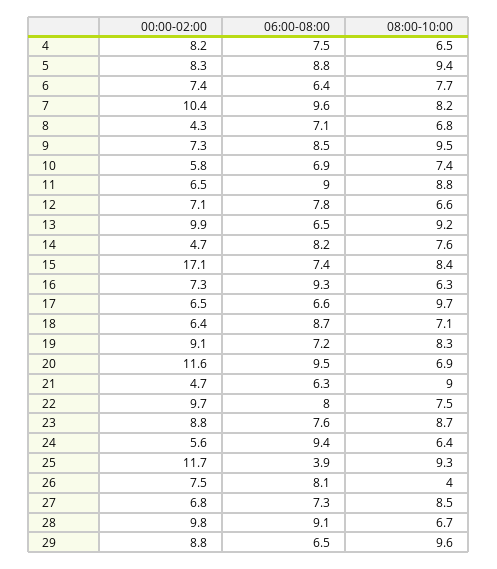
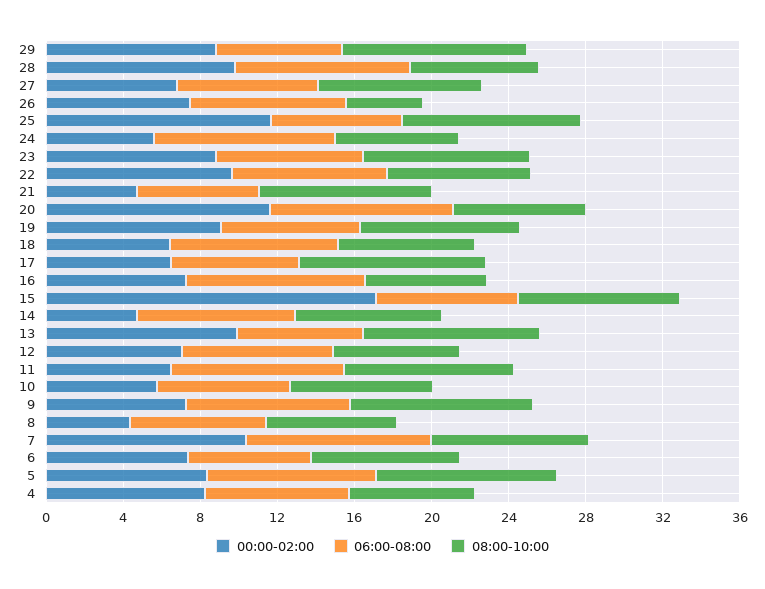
  {
    "00:00-02:00": {
      "4": 8.2,
      "5": 8.3,
      "6": 7.4,
      "7": 10.4,
      "8": 4.3,
      "9": 7.3,
      "10": 5.8,
      "11": 6.5,
      "12": 7.1,
      "13": 9.9,
      "14": 4.7,
      "15": 17.1,
      "16": 7.3,
      "17": 6.5,
      "18": 6.4,
      "19": 9.1,
      "20": 11.6,
      "21": 4.7,
      "22": 9.7,
      "23": 8.8,
      "24": 5.6,
      "25": 11.7,
      "26": 7.5,
      "27": 6.8,
      "28": 9.8,
      "29": 8.8
    },
    "06:00-08:00": {
      "4": 7.5,
      "5": 8.8,
      "6": 6.4,
      "7": 9.6,
      "8": 7.1,
      "9": 8.5,
      "10": 6.9,
      "11": 9,
      "12": 7.8,
      "13": 6.5,
      "14": 8.2,
      "15": 7.4,
      "16": 9.3,
      "17": 6.6,
      "18": 8.7,
      "19": 7.2,
      "20": 9.5,
      "21": 6.3,
      "22": 8,
      "23": 7.6,
      "24": 9.4,
-     "25": 3.9,
+     "25": 7,
      "26": 8.1,
      "27": 7.3,
      "28": 9.1,
      "29": 6.5
    },
    "08:00-10:00": {
      "4": 6.5,
      "5": 9.4,
      "6": 7.7,
      "7": 8.2,
      "8": 6.8,
      "9": 9.5,
      "10": 7.4,
      "11": 8.8,
      "12": 6.6,
      "13": 9.2,
      "14": 7.6,
      "15": 8.4,
      "16": 6.3,
      "17": 9.7,
      "18": 7.1,
      "19": 8.3,
      "20": 6.9,
      "21": 9,
      "22": 7.5,
      "23": 8.7,
      "24": 6.4,
      "25": 9.3,
      "26": 4,
      "27": 8.5,
      "28": 6.7,
      "29": 9.6
    }
  }

